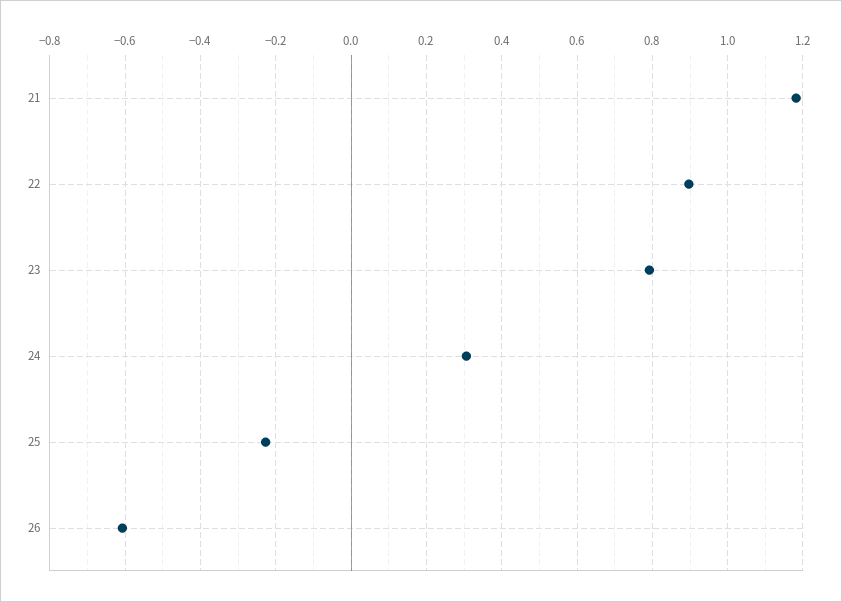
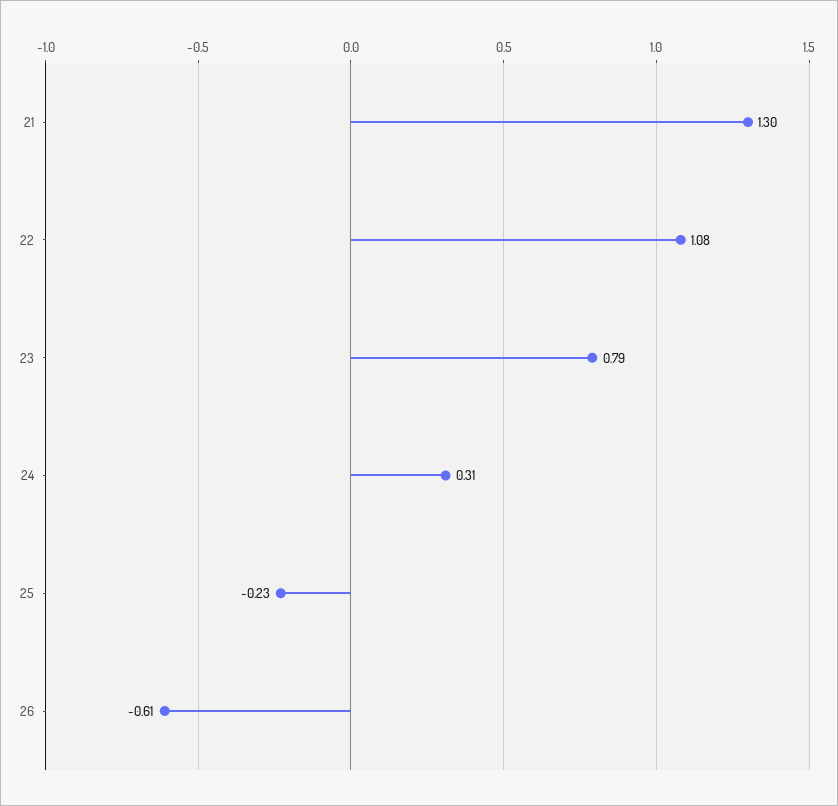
  {
-   "21": 1.18,
+   "21": 1.3,
-   "22": 0.9,
+   "22": 1.08,
    "23": 0.79,
    "24": 0.31,
    "25": -0.23,
    "26": -0.61
  }

